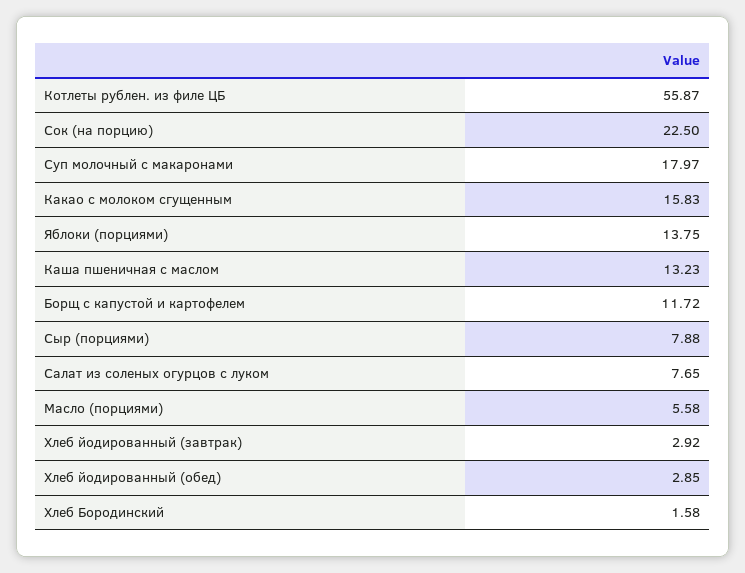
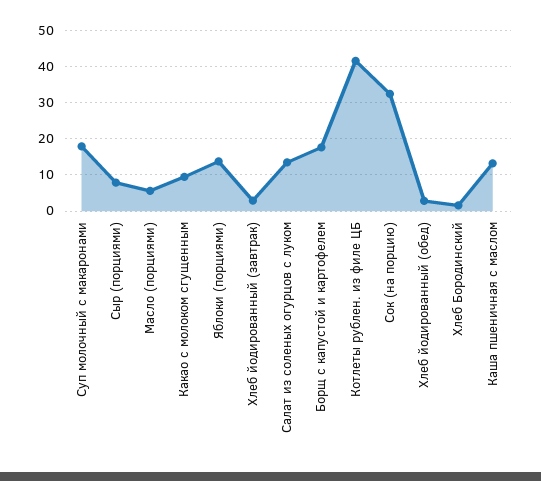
  {
-   "Котлеты рублен. из филе ЦБ": 55.87,
+   "Котлеты рублен. из филе ЦБ": 42,
-   "Сок (на порцию)": 22.5,
+   "Сок (на порцию)": 32,
    "Суп молочный с макаронами": 17.97,
-   "Какао с молоком сгущенным": 15.83,
+   "Какао с молоком сгущенным": 10,
    "Яблоки (порциями)": 13.75,
    "Каша пшеничная с маслом": 13.23,
-   "Борщ с капустой и картофелем": 11.72,
+   "Борщ с капустой и картофелем": 18,
    "Сыр (порциями)": 7.88,
-   "Салат из соленых огурцов с луком": 7.65,
+   "Салат из соленых огурцов с луком": 14,
    "Масло (порциями)": 5.58,
    "Хлеб йодированный (завтрак)": 2.92,
    "Хлеб йодированный (обед)": 2.85,
    "Хлеб Бородинский": 1.58
  }

